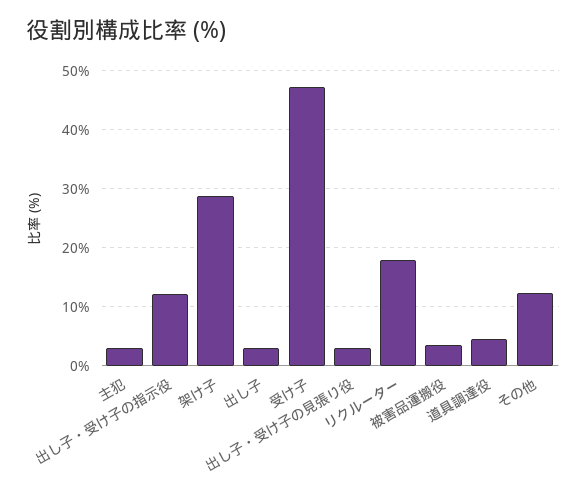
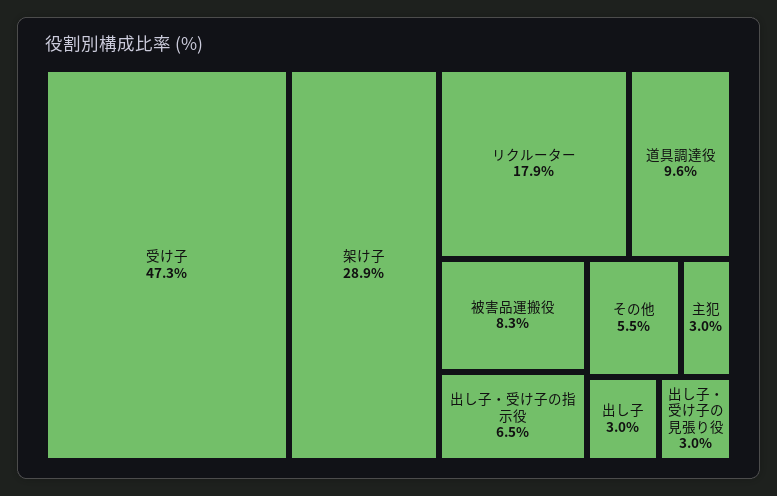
  {
    "主犯": 3,
-   "出し子・受け子の指示役": 12,
+   "出し子・受け子の指示役": 6.5,
    "架け子": 28.9,
    "出し子": 3,
    "受け子": 47.3,
    "出し子・受け子の見張り役": 3,
    "リクルーター": 17.9,
-   "被害品運搬役": 4,
+   "被害品運搬役": 8.3,
-   "道具調達役": 4,
+   "道具調達役": 9.6,
-   "その他": 12
+   "その他": 5.5
  }

